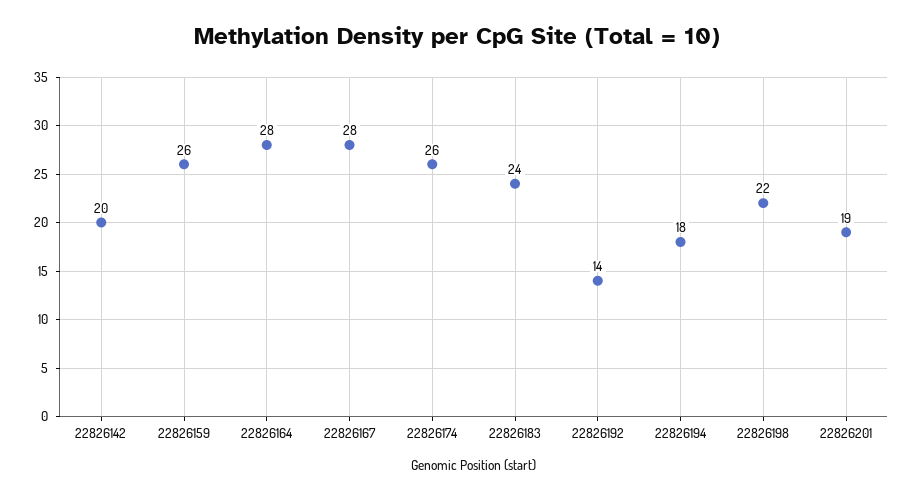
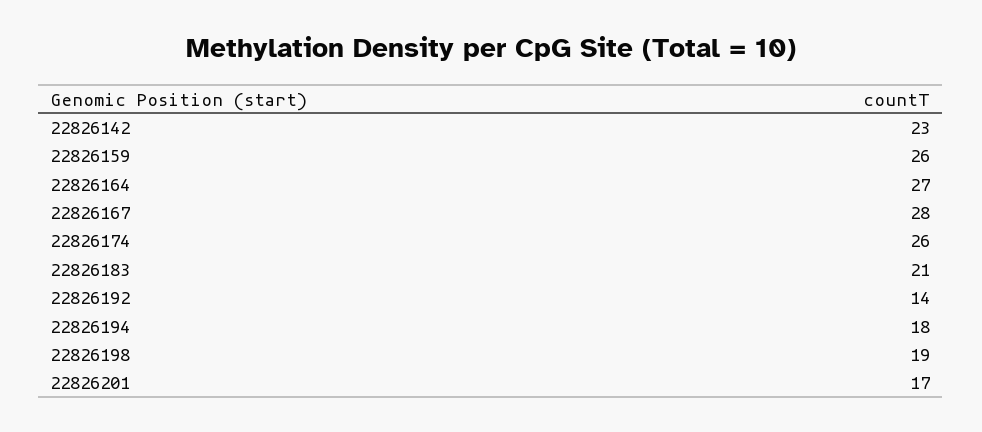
  {
-   "22826142": 20,
+   "22826142": 23,
    "22826159": 26,
-   "22826164": 28,
+   "22826164": 27,
    "22826167": 28,
    "22826174": 26,
-   "22826183": 24,
+   "22826183": 21,
    "22826192": 14,
    "22826194": 18,
-   "22826198": 22,
+   "22826198": 19,
-   "22826201": 19
+   "22826201": 17
  }

